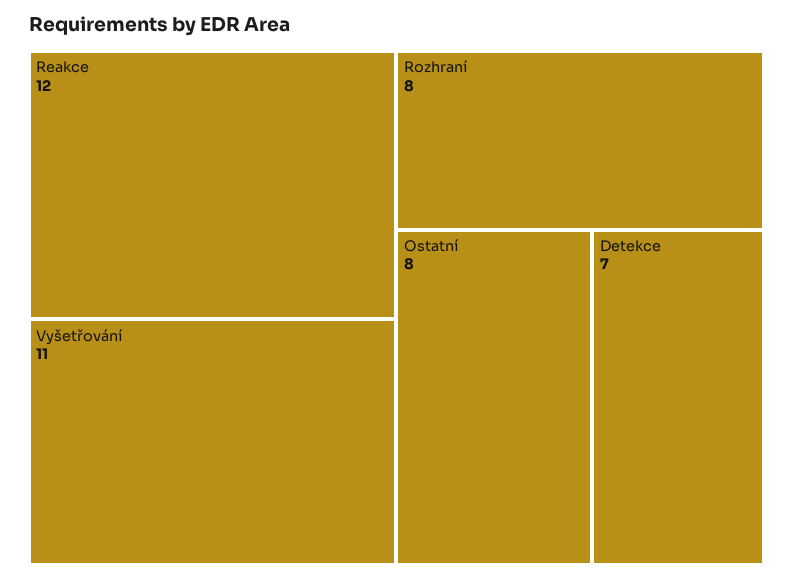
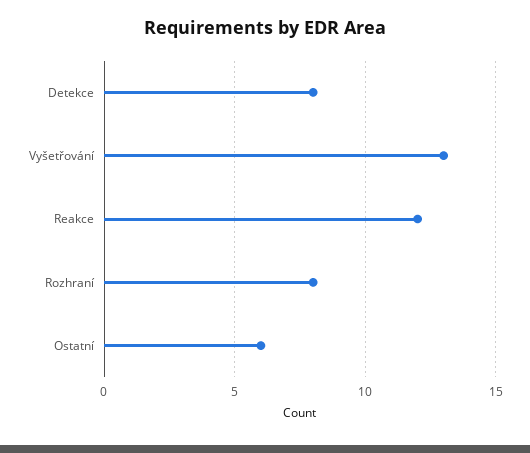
  {
    "Reakce": 12,
-   "Vyšetřování": 11,
+   "Vyšetřování": 13,
    "Rozhraní": 8,
-   "Ostatní": 8,
+   "Ostatní": 6,
-   "Detekce": 7
+   "Detekce": 8
  }

